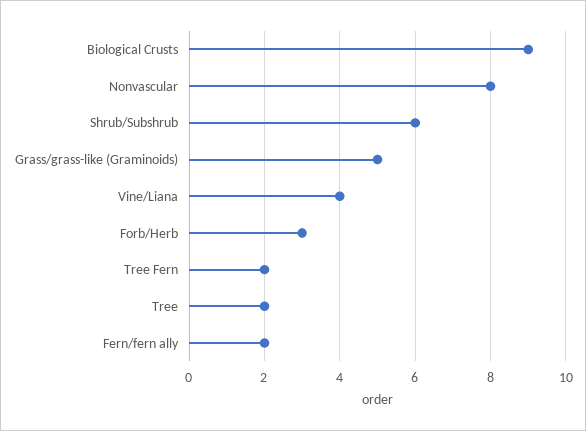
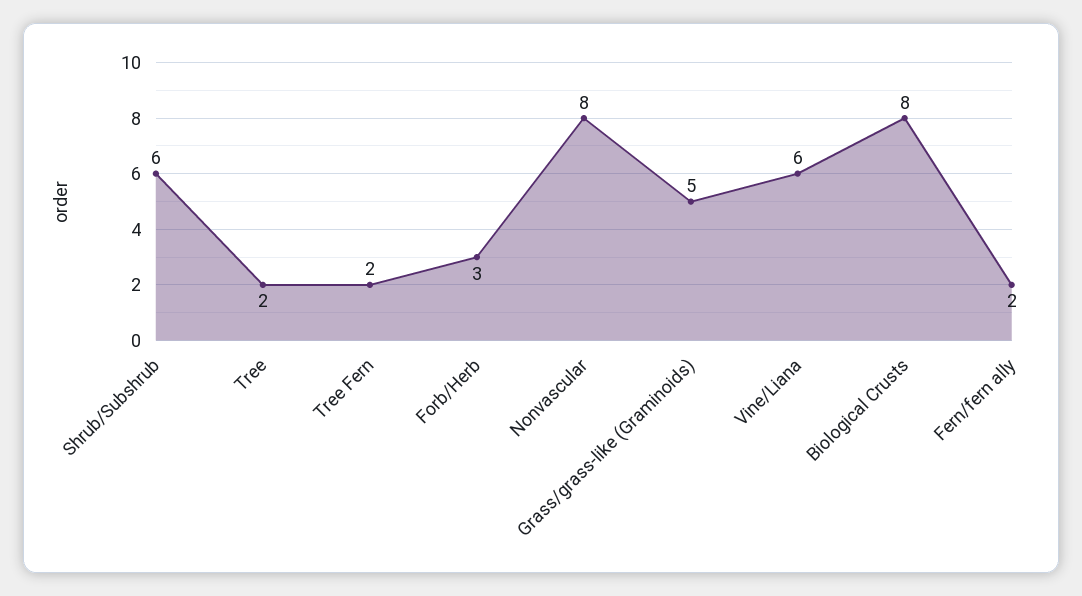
  {
-   "Biological Crusts": 9,
+   "Biological Crusts": 8,
    "Nonvascular": 8,
    "Shrub/Subshrub": 6,
    "Grass/grass-like (Graminoids)": 5,
-   "Vine/Liana": 4,
+   "Vine/Liana": 6,
    "Forb/Herb": 3,
    "Tree Fern": 2,
    "Tree": 2,
    "Fern/fern ally": 2
  }

